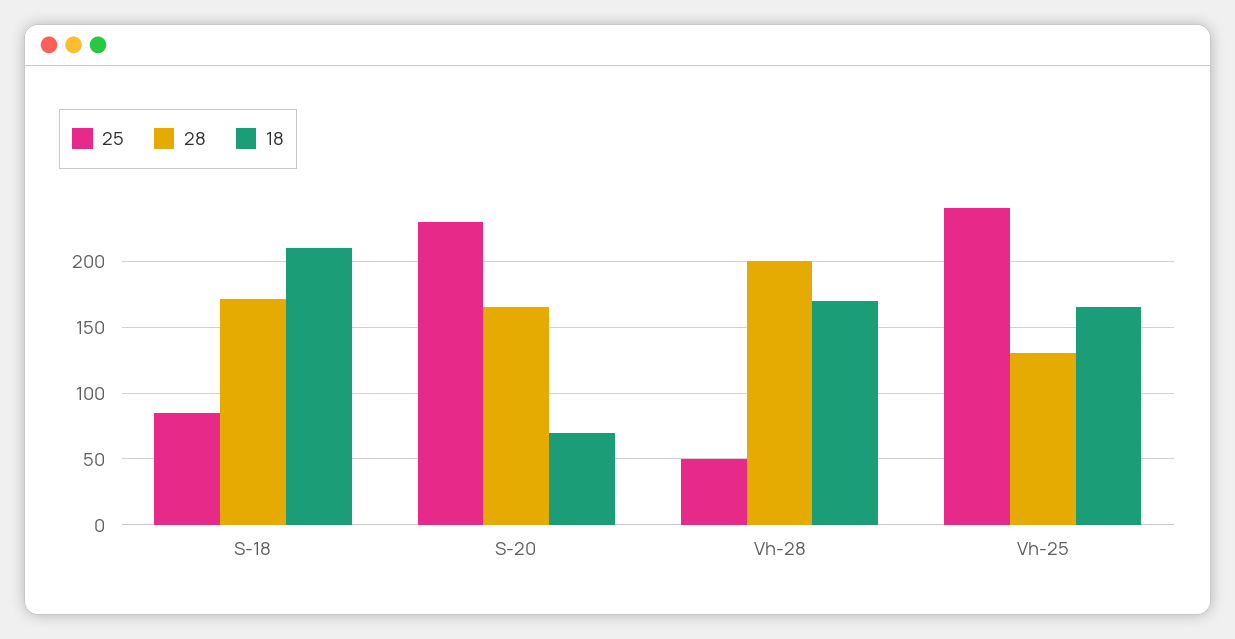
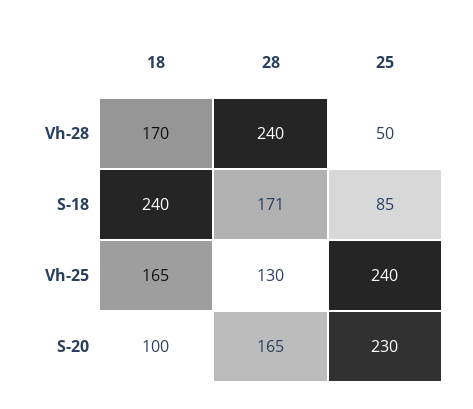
  {
    "25": {
      "S-18": 85,
      "S-20": 230,
      "Vh-28": 50,
      "Vh-25": 240
    },
    "28": {
      "S-18": 171,
      "S-20": 165,
-     "Vh-28": 200,
+     "Vh-28": 240,
      "Vh-25": 130
    },
    "18": {
-     "S-18": 210,
+     "S-18": 240,
-     "S-20": 70,
+     "S-20": 100,
      "Vh-28": 170,
      "Vh-25": 165
    }
  }

